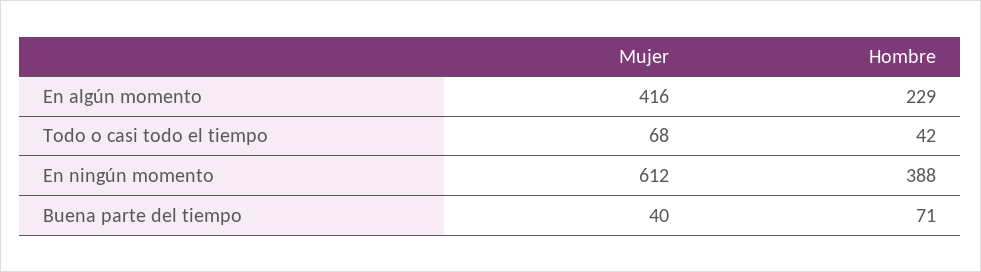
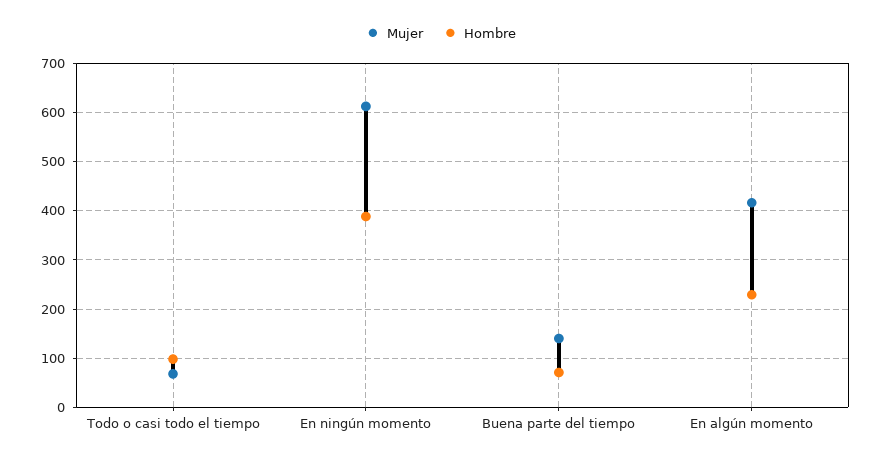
  {
    "Mujer": {
      "En algún momento": 416,
      "Todo o casi todo el tiempo": 68,
      "En ningún momento": 612,
-     "Buena parte del tiempo": 40
+     "Buena parte del tiempo": 140
    },
    "Hombre": {
      "En algún momento": 229,
-     "Todo o casi todo el tiempo": 42,
+     "Todo o casi todo el tiempo": 100,
      "En ningún momento": 388,
      "Buena parte del tiempo": 71
    }
  }

